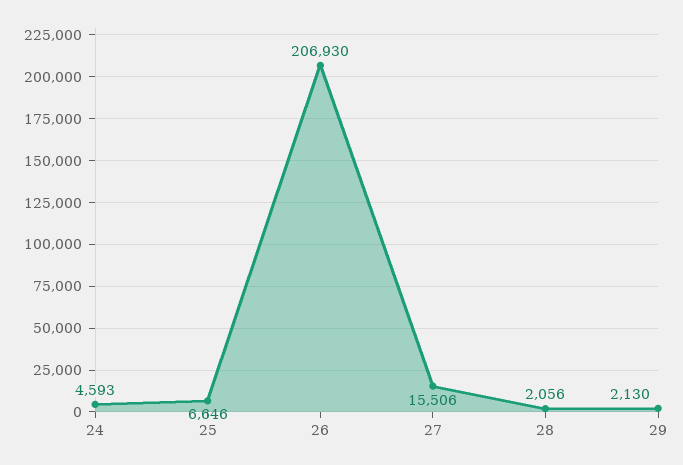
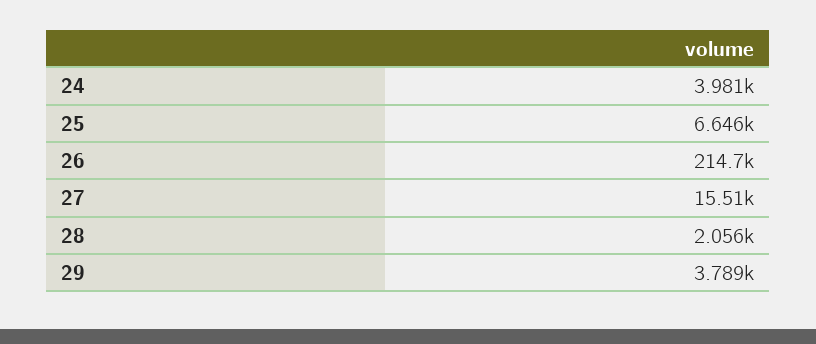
  {
-   "24": 4593,
+   "24": 3981,
    "25": 6646,
-   "26": 206930,
+   "26": 214700,
    "27": 15506,
    "28": 2056,
-   "29": 2130
+   "29": 3789
  }

